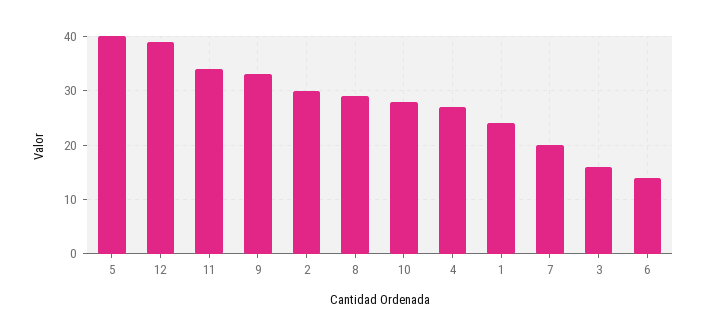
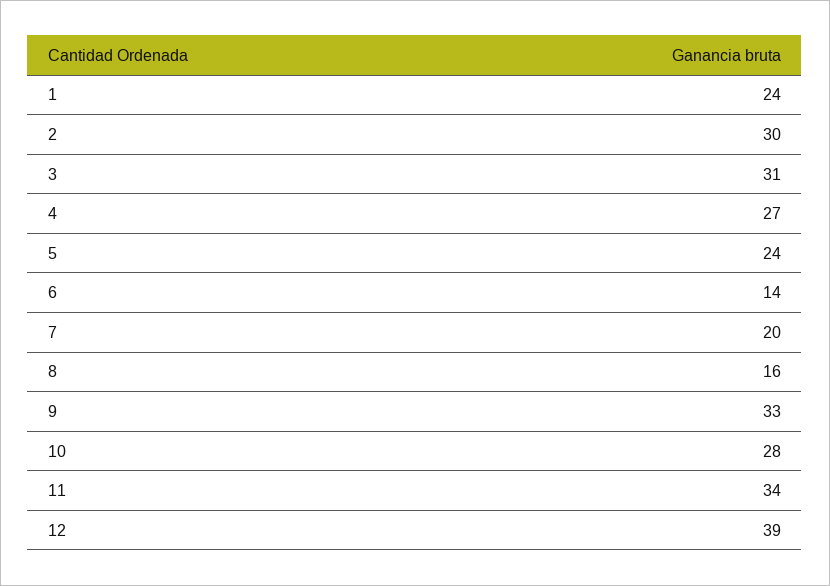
  {
-   "5": 40,
+   "5": 24,
    "12": 39,
    "11": 34,
    "9": 33,
    "2": 30,
-   "8": 30,
+   "8": 16,
    "10": 28,
    "4": 27,
    "1": 24,
    "7": 20,
-   "3": 15,
+   "3": 31,
    "6": 14
  }

